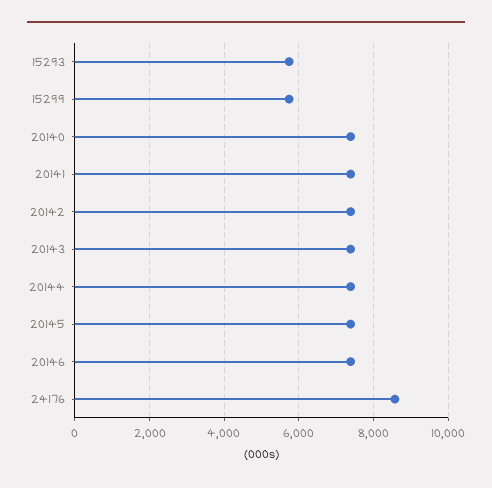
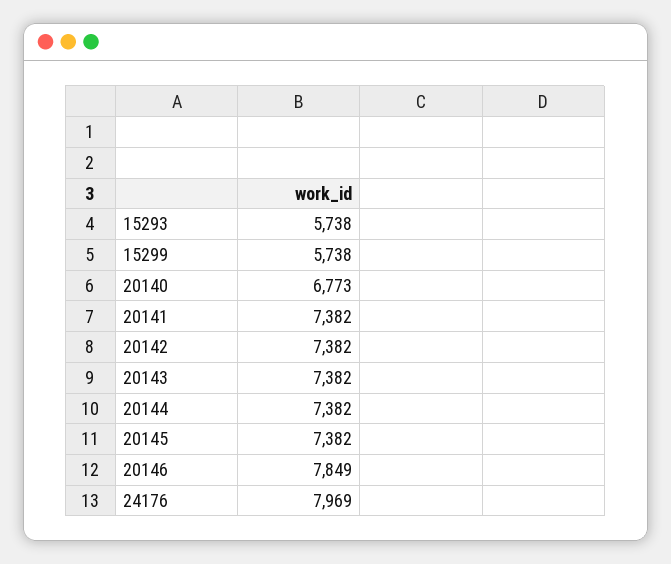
  {
    "15293": 5738,
    "15299": 5738,
-   "20140": 7400,
+   "20140": 6773,
    "20141": 7382,
    "20142": 7382,
    "20143": 7382,
    "20144": 7382,
    "20145": 7382,
-   "20146": 7400,
+   "20146": 7849,
-   "24176": 8600
+   "24176": 7969
  }

